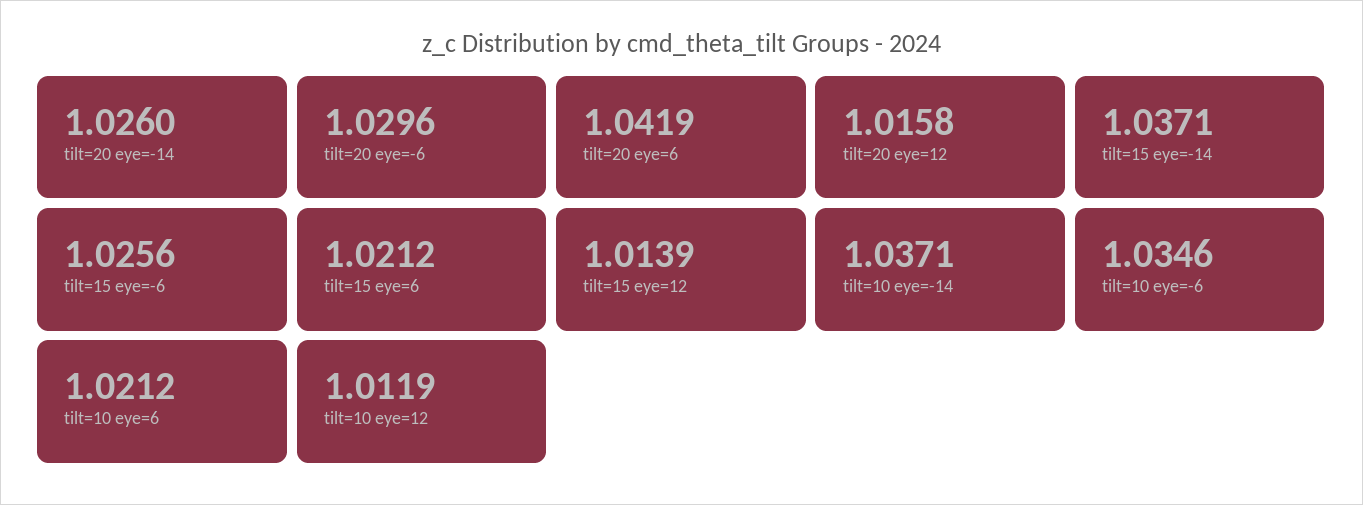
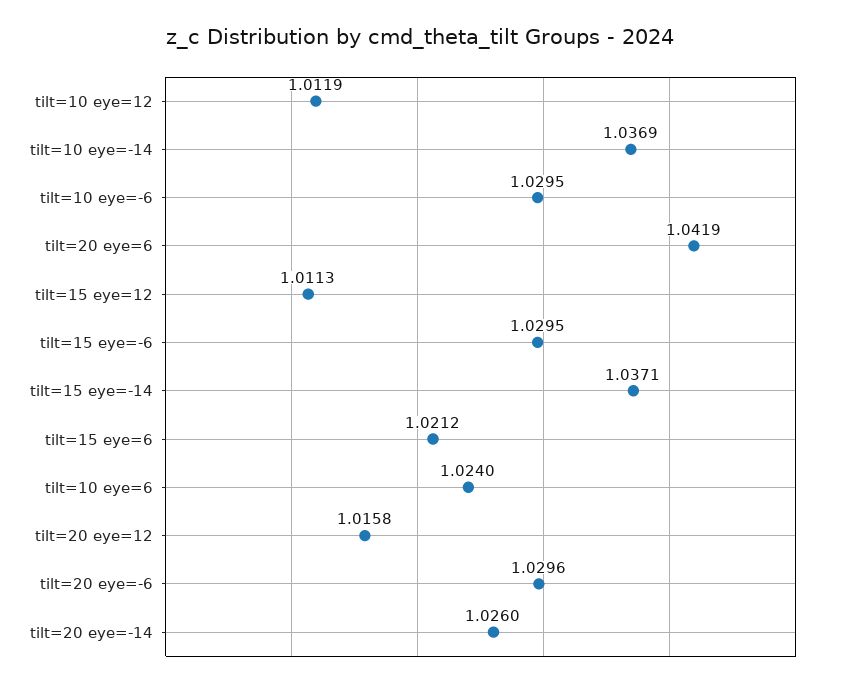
  {
    "tilt=20 eye=-14": 1.026,
    "tilt=20 eye=-6": 1.0296,
    "tilt=20 eye=6": 1.0419,
    "tilt=20 eye=12": 1.0158,
    "tilt=15 eye=-14": 1.0371,
-   "tilt=15 eye=-6": 1.0256,
+   "tilt=15 eye=-6": 1.0295,
    "tilt=15 eye=6": 1.0212,
-   "tilt=15 eye=12": 1.0139,
+   "tilt=15 eye=12": 1.0113,
-   "tilt=10 eye=-14": 1.0371,
+   "tilt=10 eye=-14": 1.0369,
-   "tilt=10 eye=-6": 1.0346,
+   "tilt=10 eye=-6": 1.0295,
-   "tilt=10 eye=6": 1.0212,
+   "tilt=10 eye=6": 1.024,
    "tilt=10 eye=12": 1.0119
  }

